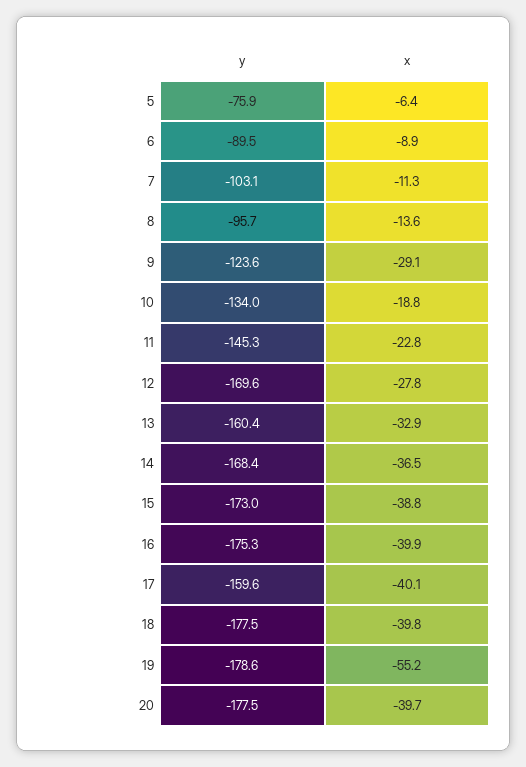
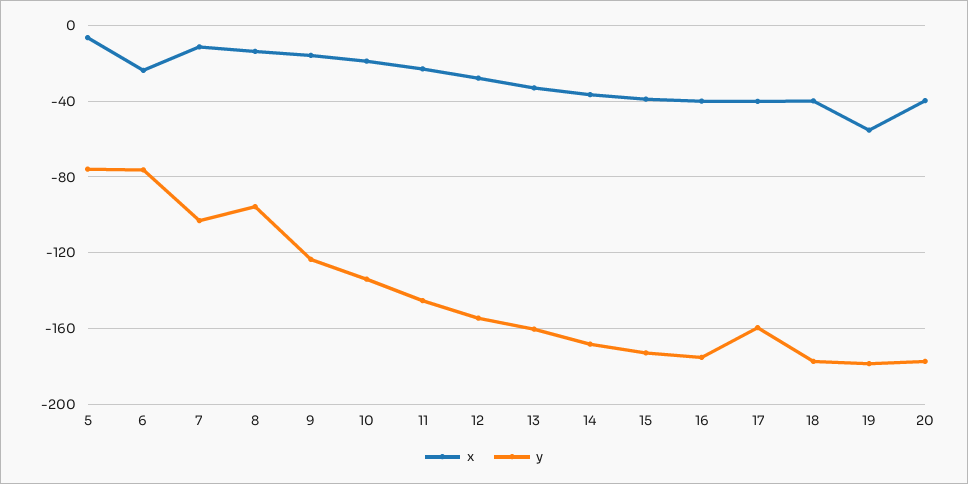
  {
    "y": {
      "5": -75.9,
-     "6": -89.5,
+     "6": -75,
      "7": -103.1,
      "8": -95.7,
      "9": -123.6,
      "10": -134,
      "11": -145.3,
-     "12": -169.6,
+     "12": -155,
      "13": -160.4,
      "14": -168.4,
      "15": -173,
      "16": -175.3,
      "17": -159.6,
      "18": -177.5,
      "19": -178.6,
      "20": -177.5
    },
    "x": {
      "5": -6.4,
-     "6": -8.9,
+     "6": -25,
      "7": -11.3,
      "8": -13.6,
-     "9": -29.1,
+     "9": -15,
      "10": -18.8,
      "11": -22.8,
      "12": -27.8,
      "13": -32.9,
      "14": -36.5,
      "15": -38.8,
      "16": -39.9,
      "17": -40.1,
      "18": -39.8,
      "19": -55.2,
      "20": -39.7
    }
  }

